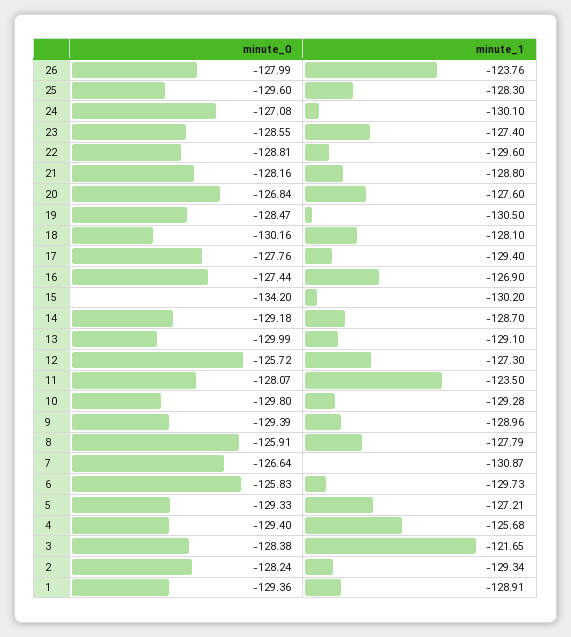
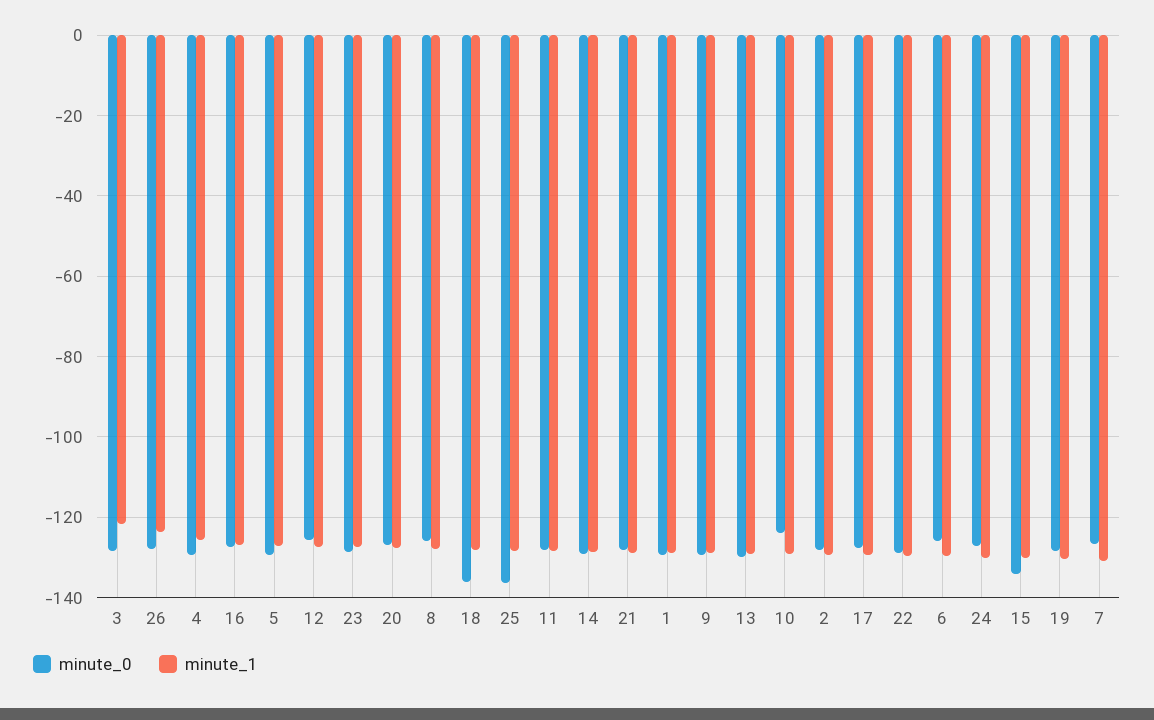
  {
    "minute_0": {
      "26": -127.99,
-     "25": -129.6,
+     "25": -136,
      "24": -127.08,
      "23": -128.55,
      "22": -128.81,
      "21": -128.16,
      "20": -126.84,
      "19": -128.47,
-     "18": -130.16,
+     "18": -136,
      "17": -127.76,
      "16": -127.44,
      "15": -134.2,
      "14": -129.18,
      "13": -129.99,
      "12": -125.72,
      "11": -128.07,
-     "10": -129.8,
+     "10": -124,
      "9": -129.39,
      "8": -125.91,
      "7": -126.64,
      "6": -125.83,
      "5": -129.33,
      "4": -129.4,
      "3": -128.38,
      "2": -128.24,
      "1": -129.36
    },
    "minute_1": {
      "26": -123.76,
      "25": -128.3,
      "24": -130.1,
      "23": -127.4,
      "22": -129.6,
      "21": -128.8,
      "20": -127.6,
      "19": -130.5,
      "18": -128.1,
      "17": -129.4,
      "16": -126.9,
      "15": -130.2,
      "14": -128.7,
      "13": -129.1,
      "12": -127.3,
-     "11": -123.5,
+     "11": -128,
      "10": -129.28,
      "9": -128.96,
      "8": -127.79,
      "7": -130.87,
      "6": -129.73,
      "5": -127.21,
      "4": -125.68,
      "3": -121.65,
      "2": -129.34,
      "1": -128.91
    }
  }

